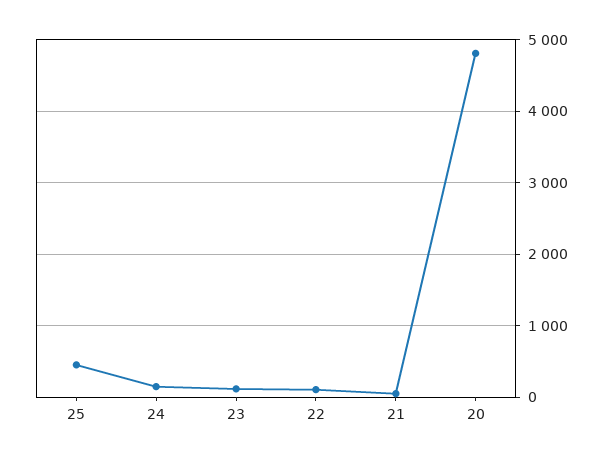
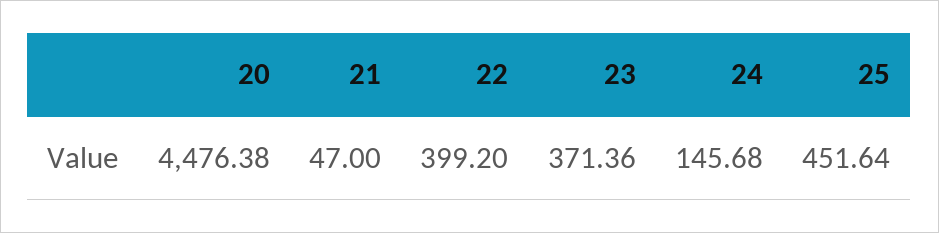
  {
    "25": 451.64,
    "24": 145.68,
-   "23": 100,
+   "23": 371.36,
-   "22": 100,
+   "22": 399.2,
    "21": 47,
-   "20": 4800
+   "20": 4476.38
  }

